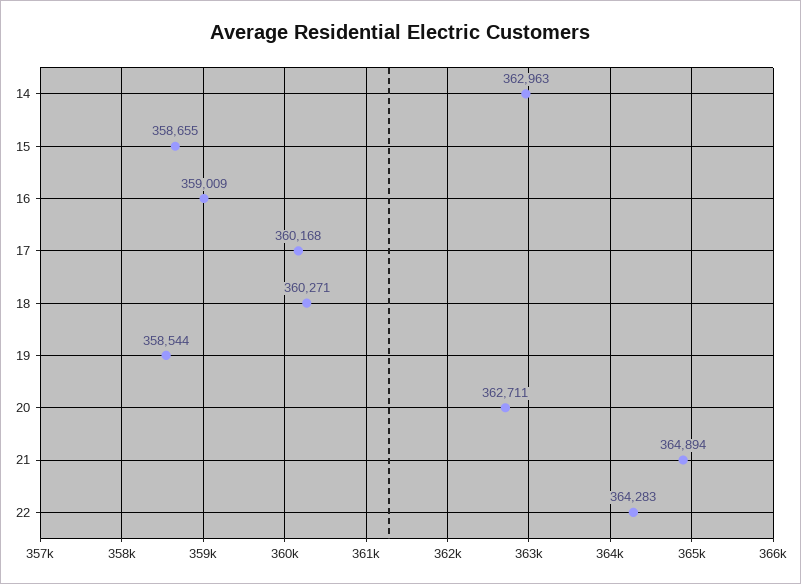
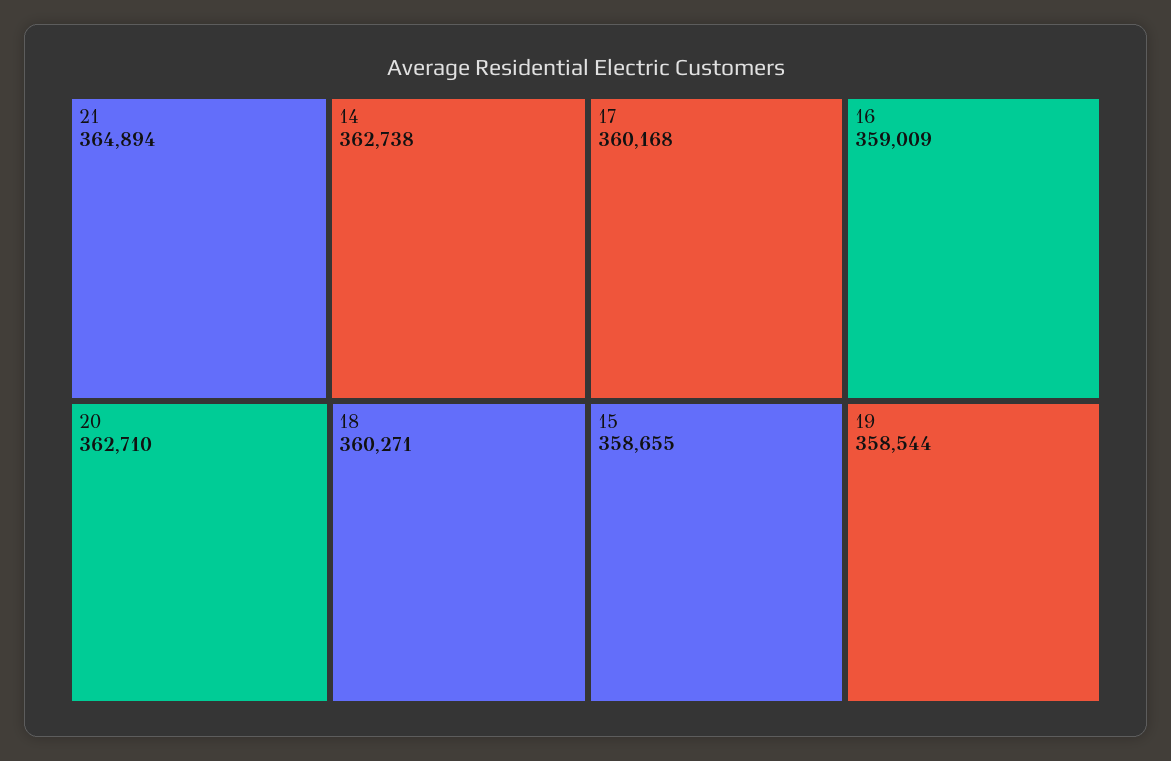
  {
-   "14": 362963,
+   "14": 362738,
    "15": 358655,
    "16": 359009,
    "17": 360168,
    "18": 360271,
    "19": 358544,
-   "20": 362711,
+   "20": 362710,
-   "21": 364894,
+   "21": 364894
-   "22": 364283
  }

